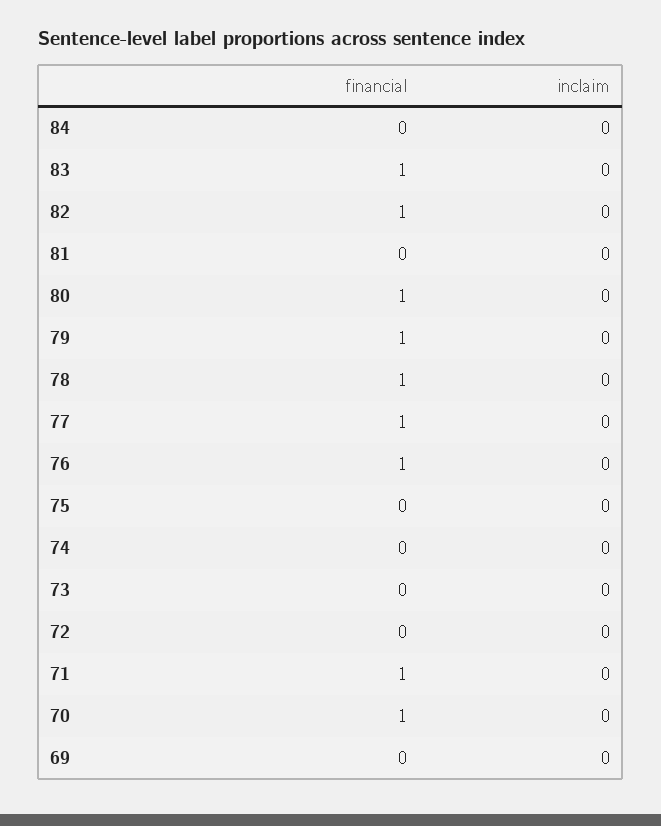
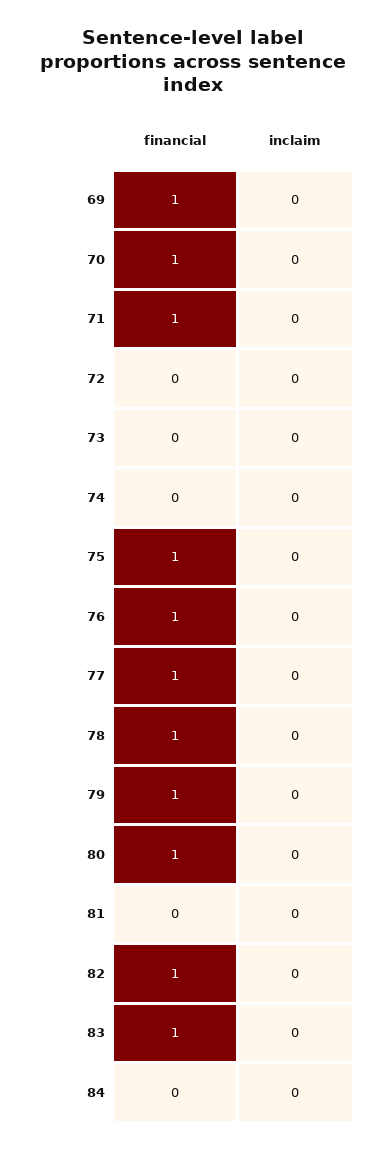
  {
    "financial": {
      "84": 0,
      "83": 1,
      "82": 1,
      "81": 0,
      "80": 1,
      "79": 1,
      "78": 1,
      "77": 1,
      "76": 1,
-     "75": 0,
+     "75": 1,
      "74": 0,
      "73": 0,
      "72": 0,
      "71": 1,
      "70": 1,
-     "69": 0
+     "69": 1
    },
    "inclaim": {
      "84": 0,
      "83": 0,
      "82": 0,
      "81": 0,
      "80": 0,
      "79": 0,
      "78": 0,
      "77": 0,
      "76": 0,
      "75": 0,
      "74": 0,
      "73": 0,
      "72": 0,
      "71": 0,
      "70": 0,
      "69": 0
    }
  }

